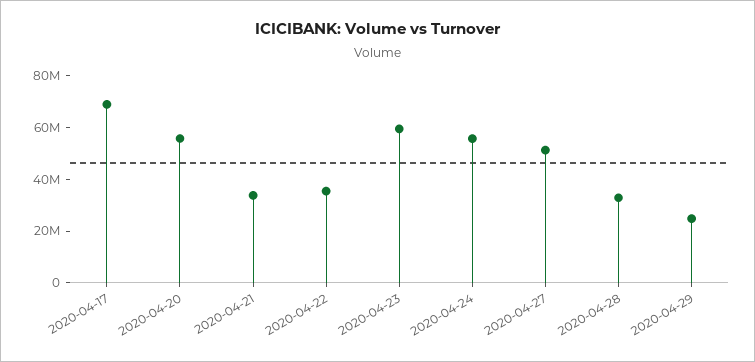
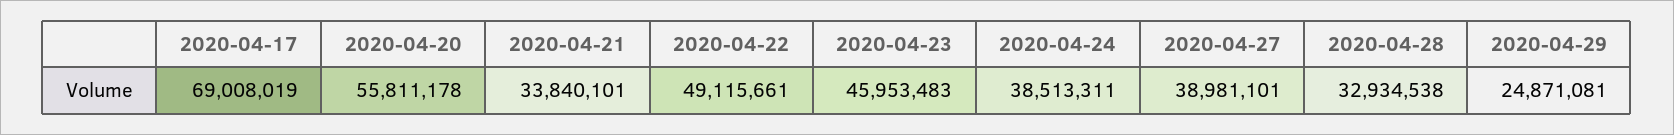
  {
    "2020-04-17": 69008019,
    "2020-04-20": 55811178,
    "2020-04-21": 33840101,
-   "2020-04-22": 35000000,
+   "2020-04-22": 49115661,
-   "2020-04-23": 60000000,
+   "2020-04-23": 45953483,
-   "2020-04-24": 55000000,
+   "2020-04-24": 38513311,
-   "2020-04-27": 50000000,
+   "2020-04-27": 38981101,
    "2020-04-28": 32934538,
    "2020-04-29": 24871081
  }

